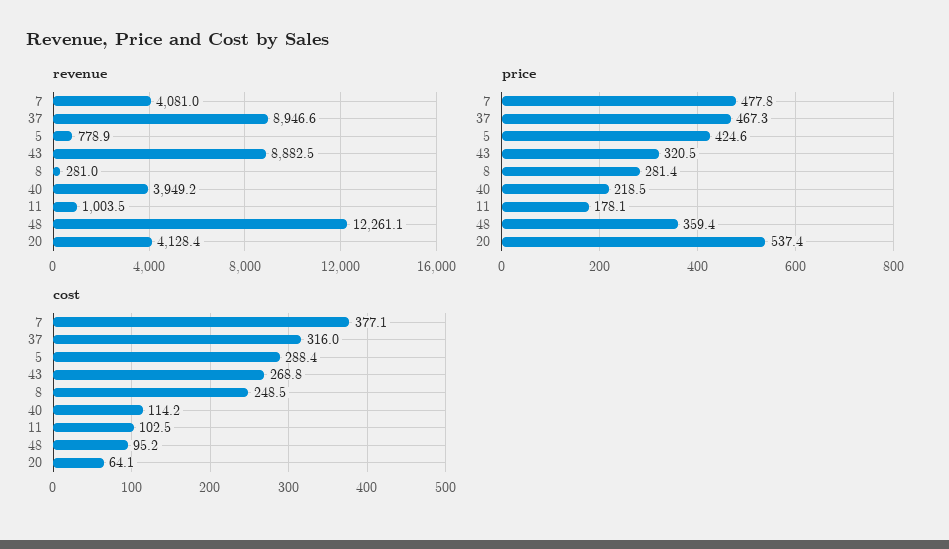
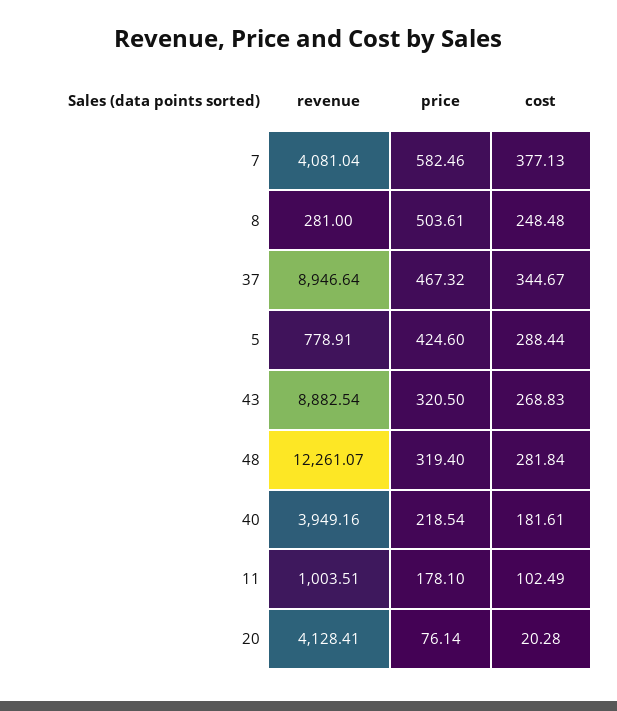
  {
    "revenue": {
      "7": 4081.04,
      "37": 8946.64,
      "5": 778.91,
      "43": 8882.54,
      "8": 281,
      "40": 3949.16,
      "11": 1003.51,
      "48": 12261.07,
      "20": 4128.41
    },
    "price": {
-     "7": 477.8,
+     "7": 582.46,
      "37": 467.32,
      "5": 424.6,
      "43": 320.5,
-     "8": 281.4,
+     "8": 503.61,
      "40": 218.54,
      "11": 178.1,
-     "48": 359.4,
+     "48": 319.4,
-     "20": 537.4
+     "20": 76.14
    },
    "cost": {
      "7": 377.13,
-     "37": 316,
+     "37": 344.67,
      "5": 288.44,
      "43": 268.83,
      "8": 248.48,
-     "40": 114.2,
+     "40": 181.61,
      "11": 102.49,
-     "48": 95.2,
+     "48": 281.84,
-     "20": 64.1
+     "20": 20.28
    }
  }

